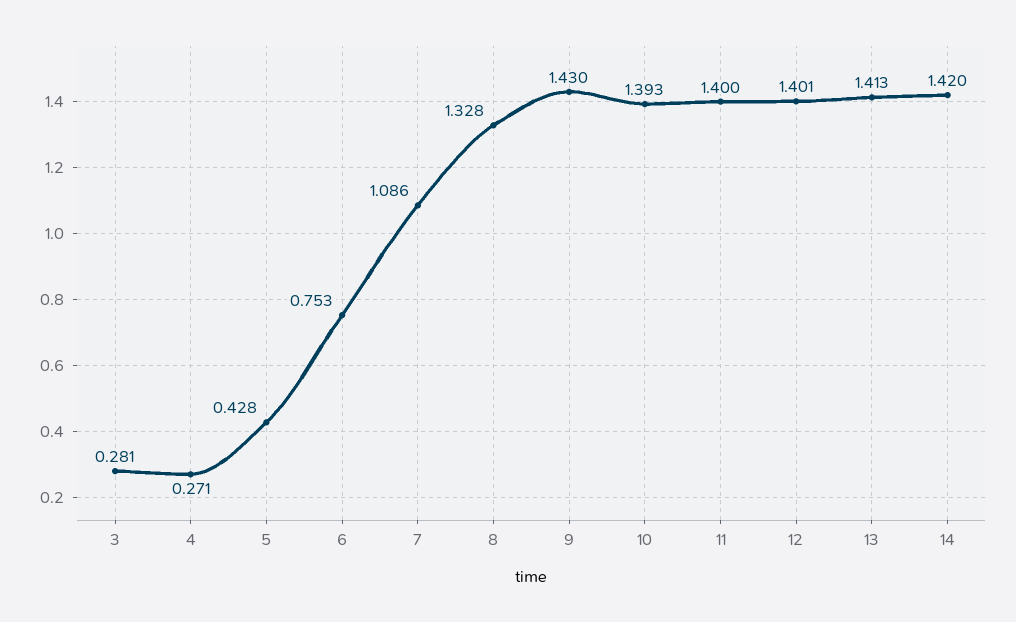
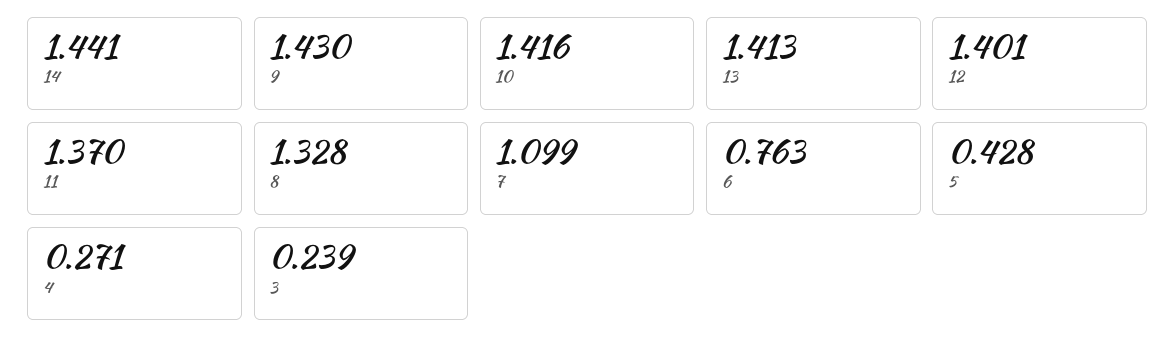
  {
-   "3": 0.281,
+   "3": 0.239,
    "4": 0.271,
    "5": 0.428,
-   "6": 0.753,
+   "6": 0.763,
-   "7": 1.086,
+   "7": 1.099,
    "8": 1.328,
    "9": 1.43,
-   "10": 1.393,
+   "10": 1.416,
-   "11": 1.4,
+   "11": 1.37,
    "12": 1.401,
    "13": 1.413,
-   "14": 1.42
+   "14": 1.441
  }

